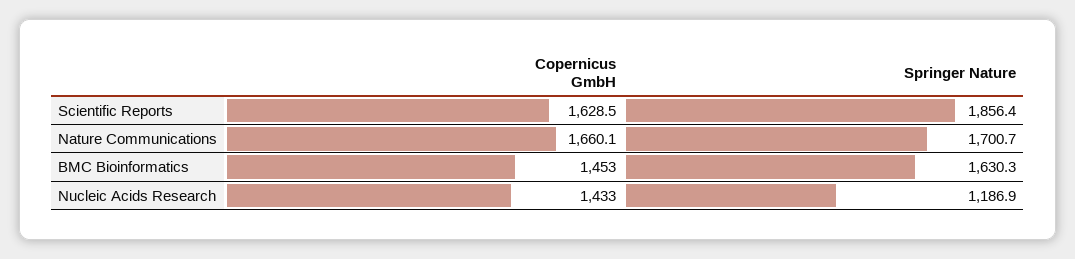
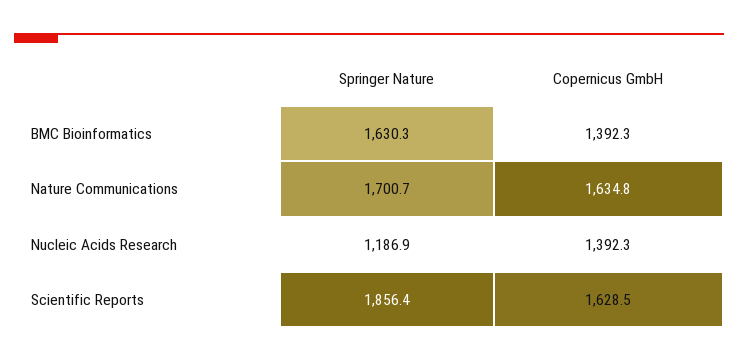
  {
    "Copernicus GmbH": {
      "Scientific Reports": 1628.5,
-     "Nature Communications": 1660.1,
+     "Nature Communications": 1634.8,
-     "BMC Bioinformatics": 1453,
+     "BMC Bioinformatics": 1392.3,
-     "Nucleic Acids Research": 1433
+     "Nucleic Acids Research": 1392.3
    },
    "Springer Nature": {
      "Scientific Reports": 1856.4,
      "Nature Communications": 1700.7,
      "BMC Bioinformatics": 1630.3,
      "Nucleic Acids Research": 1186.9
    }
  }

